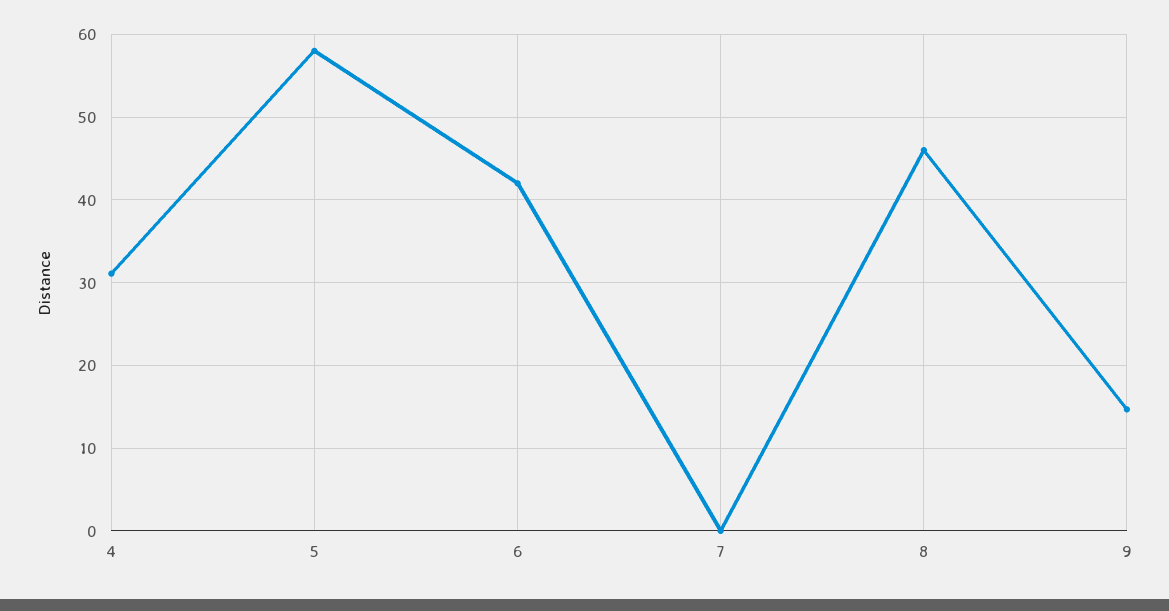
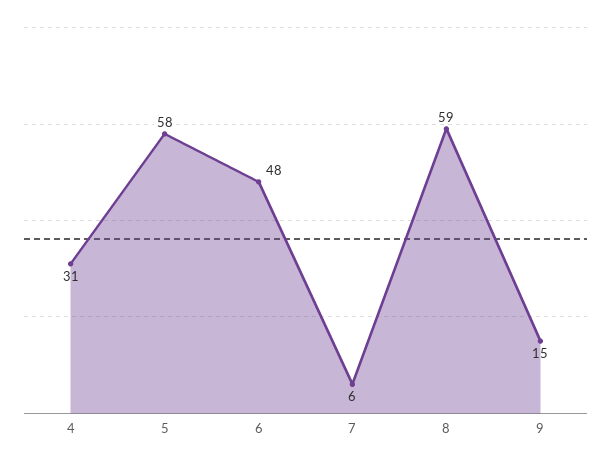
  {
    "4": 31,
    "5": 58,
-   "6": 42,
+   "6": 48,
-   "7": 0,
+   "7": 6,
-   "8": 46,
+   "8": 59,
    "9": 15
  }

